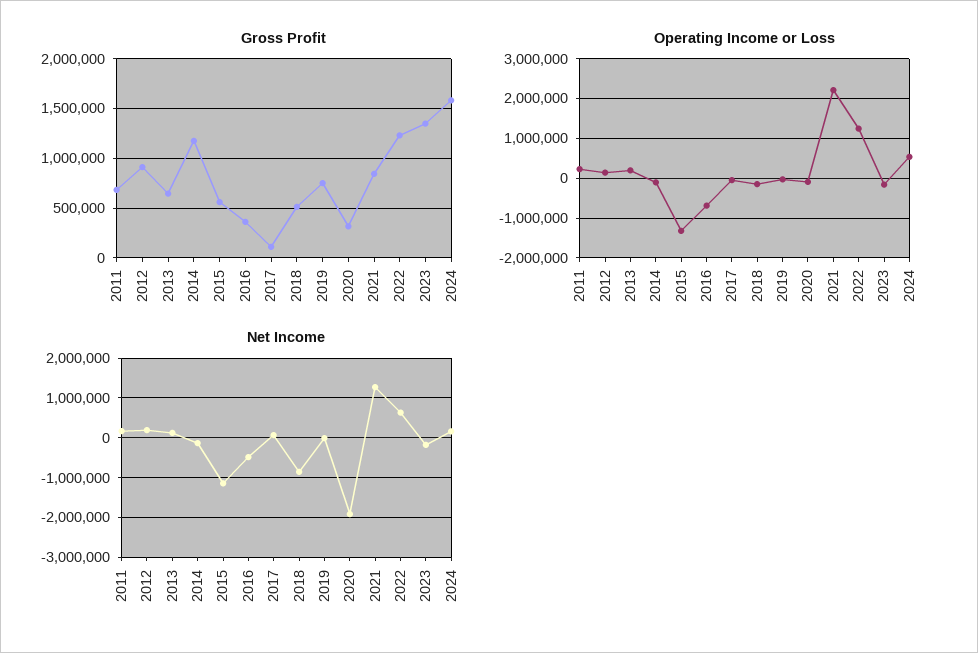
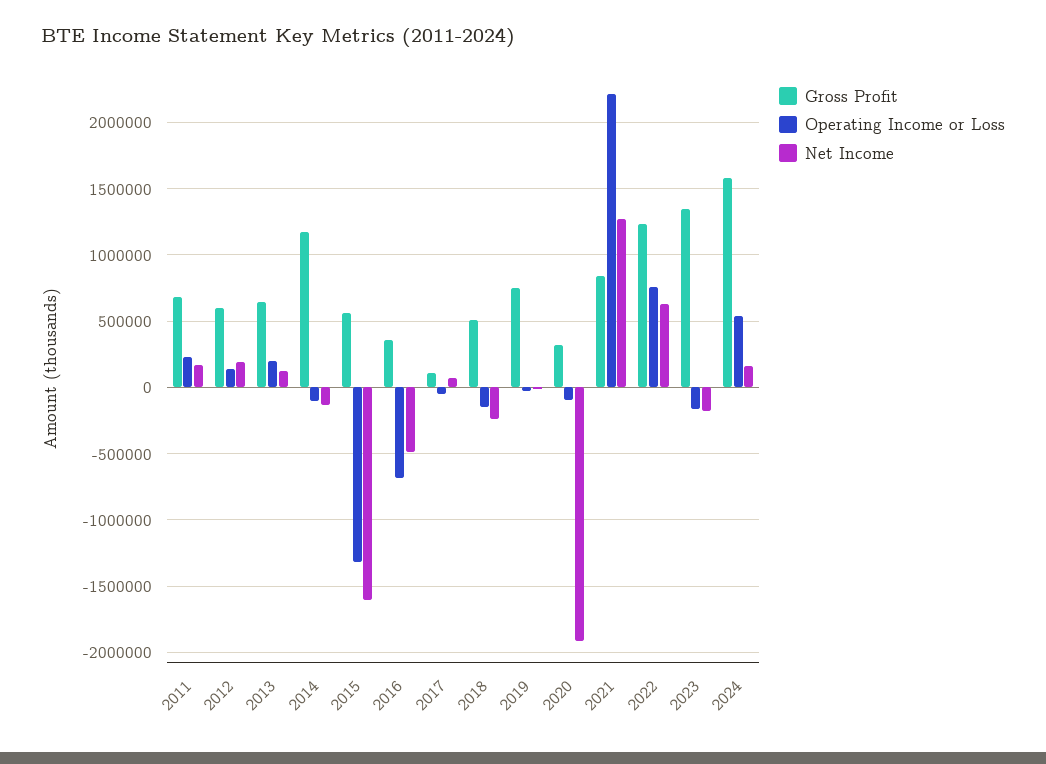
  {
    "Gross Profit": {
      "2011": 700000,
-     "2012": 900000,
+     "2012": 600000,
      "2013": 650000,
      "2014": 1200000,
      "2015": 550000,
      "2016": 350000,
      "2017": 100000,
      "2018": 500000,
      "2019": 750000,
      "2020": 300000,
      "2021": 850000,
      "2022": 1250000,
      "2023": 1350000,
      "2024": 1600000
    },
    "Operating Income or Loss": {
      "2011": 250000,
      "2012": 150000,
      "2013": 200000,
      "2014": -100000,
      "2015": -1300000,
      "2016": -700000,
      "2017": -50000,
      "2018": -150000,
      "2019": -50000,
      "2020": -100000,
      "2021": 2200000,
-     "2022": 1200000,
+     "2022": 750000,
      "2023": -150000,
      "2024": 550000
    },
    "Net Income": {
      "2011": 150000,
      "2012": 200000,
      "2013": 150000,
      "2014": -150000,
-     "2015": -1200000,
+     "2015": -1600000,
      "2016": -500000,
      "2017": 50000,
-     "2018": -800000,
+     "2018": -250000,
      "2019": 0,
      "2020": -1900000,
      "2021": 1300000,
      "2022": 650000,
      "2023": -200000,
      "2024": 150000
    }
  }

